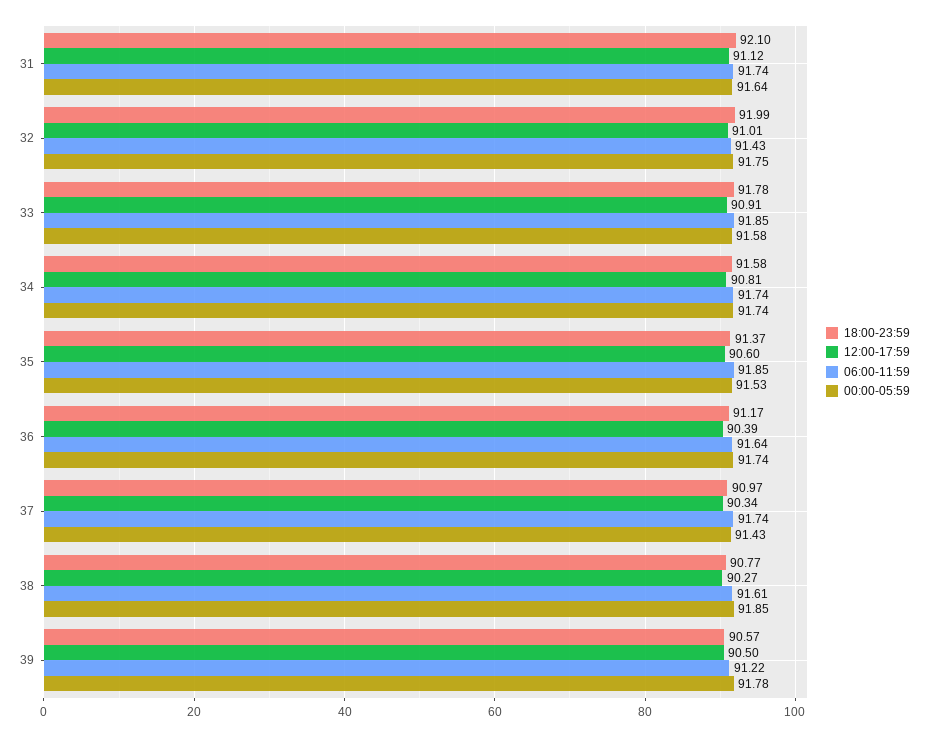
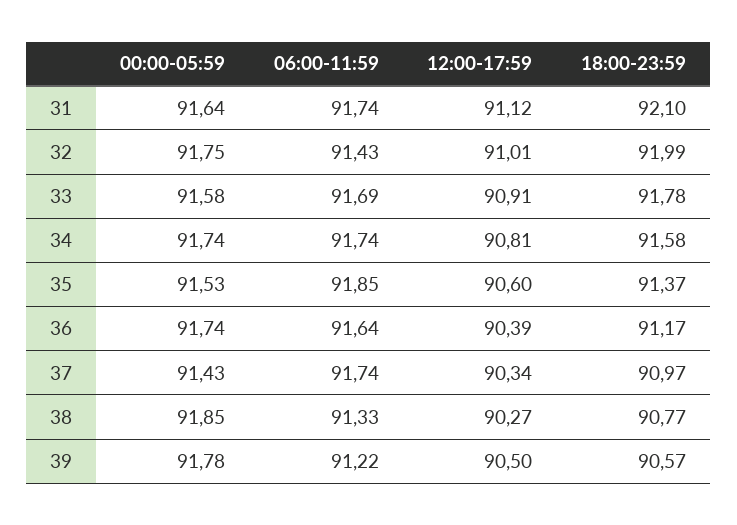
  {
    "18:00-23:59": {
      "31": 92.1,
      "32": 91.99,
      "33": 91.78,
      "34": 91.58,
      "35": 91.37,
      "36": 91.17,
      "37": 90.97,
      "38": 90.77,
      "39": 90.57
    },
    "12:00-17:59": {
      "31": 91.12,
      "32": 91.01,
      "33": 90.91,
      "34": 90.81,
      "35": 90.6,
      "36": 90.39,
      "37": 90.34,
      "38": 90.27,
      "39": 90.5
    },
    "06:00-11:59": {
      "31": 91.74,
      "32": 91.43,
-     "33": 91.85,
+     "33": 91.69,
      "34": 91.74,
      "35": 91.85,
      "36": 91.64,
      "37": 91.74,
-     "38": 91.61,
+     "38": 91.33,
      "39": 91.22
    },
    "00:00-05:59": {
      "31": 91.64,
      "32": 91.75,
      "33": 91.58,
      "34": 91.74,
      "35": 91.53,
      "36": 91.74,
      "37": 91.43,
      "38": 91.85,
      "39": 91.78
    }
  }

